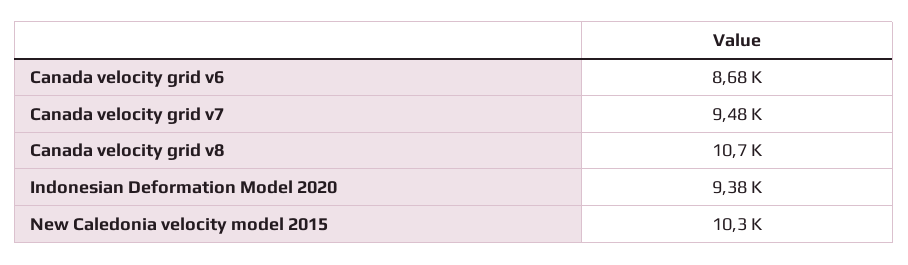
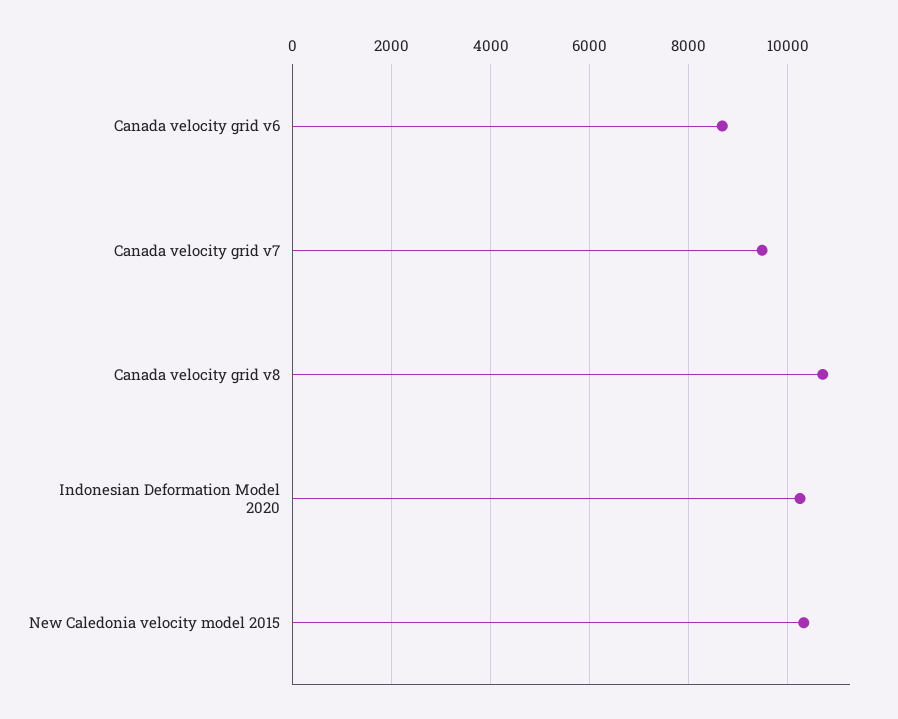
  {
    "Canada velocity grid v6": 8680,
    "Canada velocity grid v7": 9480,
    "Canada velocity grid v8": 10700,
-   "Indonesian Deformation Model 2020": 9380,
+   "Indonesian Deformation Model 2020": 10200,
    "New Caledonia velocity model 2015": 10300
  }

